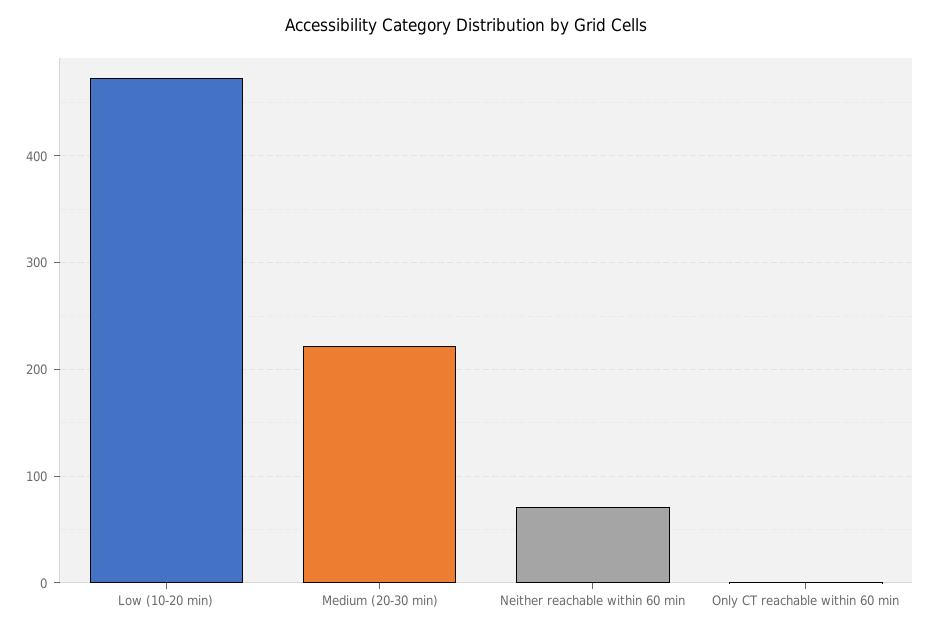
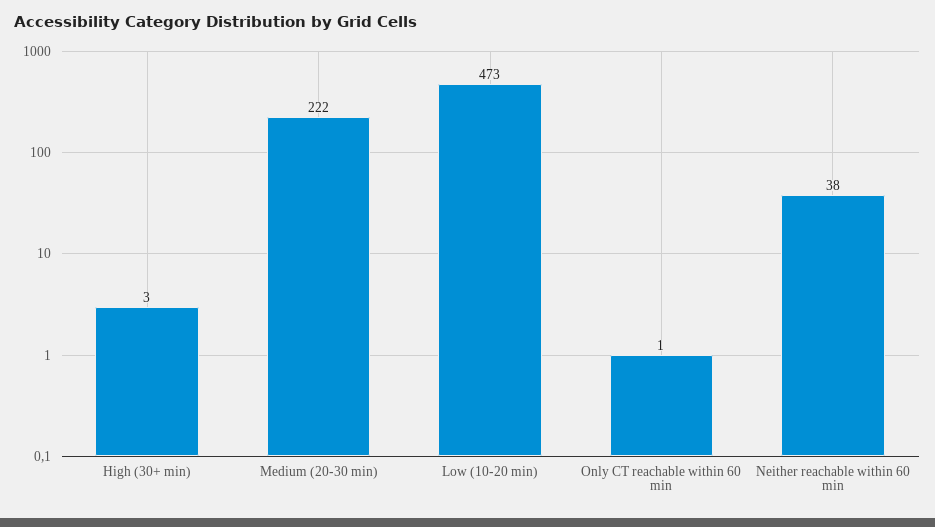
  {
    "Low (10-20 min)": 473,
    "Medium (20-30 min)": 222,
-   "Neither reachable within 60 min": 70,
+   "Neither reachable within 60 min": 38,
-   "Only CT reachable within 60 min": 1
+   "Only CT reachable within 60 min": 1,
+   "High (30+ min)": 3
  }

